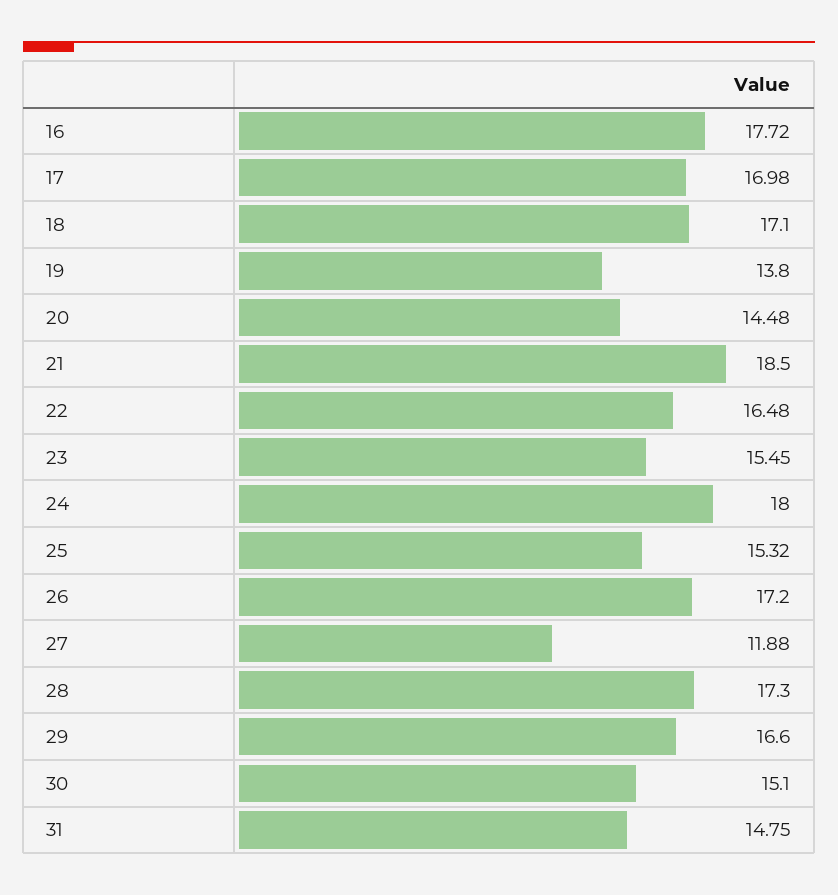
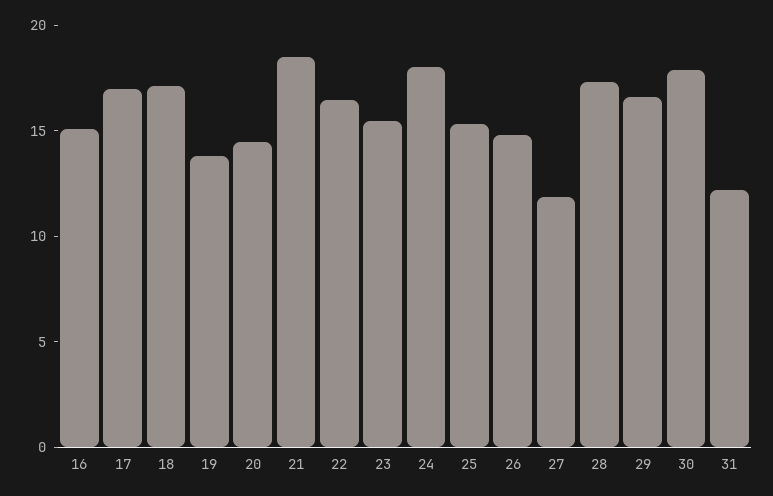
  {
-   "16": 17.72,
+   "16": 15,
    "17": 16.98,
    "18": 17.1,
    "19": 13.8,
    "20": 14.48,
    "21": 18.5,
    "22": 16.48,
    "23": 15.45,
    "24": 18,
    "25": 15.32,
-   "26": 17.2,
+   "26": 15,
    "27": 11.88,
    "28": 17.3,
    "29": 16.6,
-   "30": 15.1,
+   "30": 18,
-   "31": 14.75
+   "31": 12
  }

